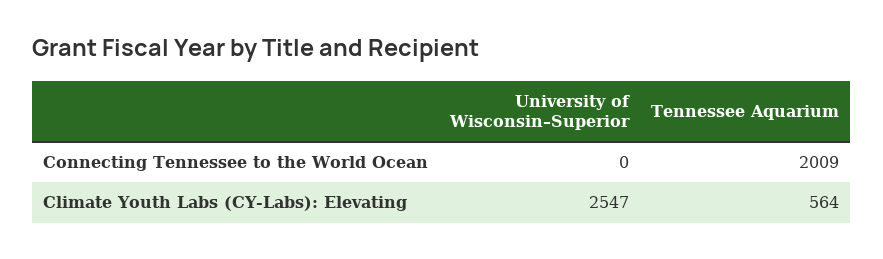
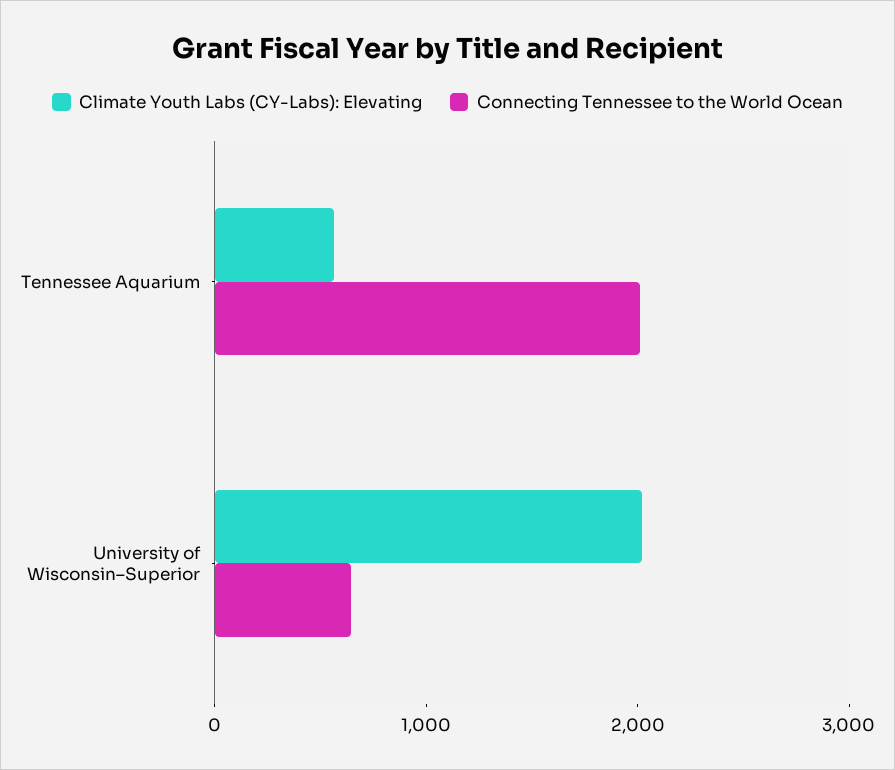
  {
    "Connecting Tennessee to the World Ocean": {
-     "University of Wisconsin–Superior": 0,
+     "University of Wisconsin–Superior": 600,
      "Tennessee Aquarium": 2009
    },
    "Climate Youth Labs (CY-Labs): Elevating": {
-     "University of Wisconsin–Superior": 2547,
+     "University of Wisconsin–Superior": 2000,
      "Tennessee Aquarium": 564
    }
  }

